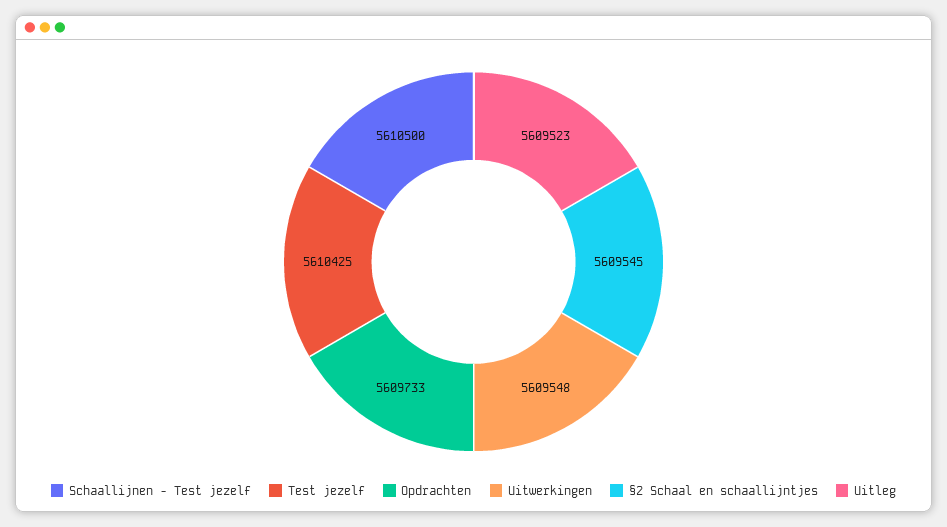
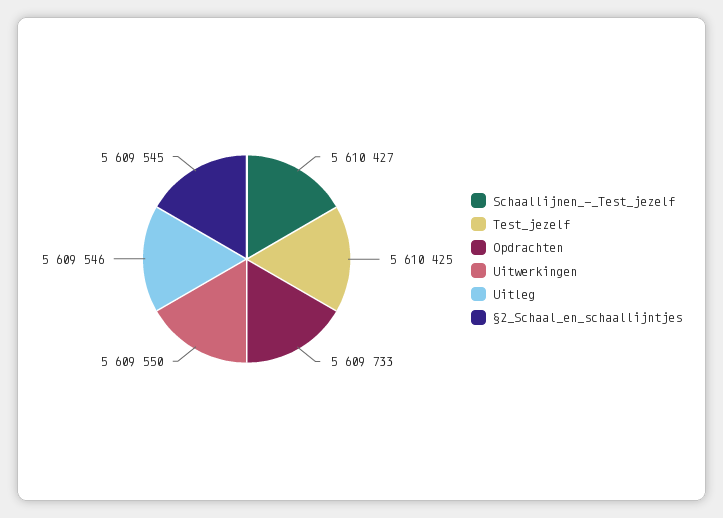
  {
-   "Schaallijnen - Test jezelf": 5610500,
+   "Schaallijnen - Test jezelf": 5610427,
    "Test jezelf": 5610425,
    "Opdrachten": 5609733,
-   "Uitwerkingen": 5609548,
+   "Uitwerkingen": 5609550,
    "§2 Schaal en schaallijntjes": 5609545,
-   "Uitleg": 5609523
+   "Uitleg": 5609546
  }

